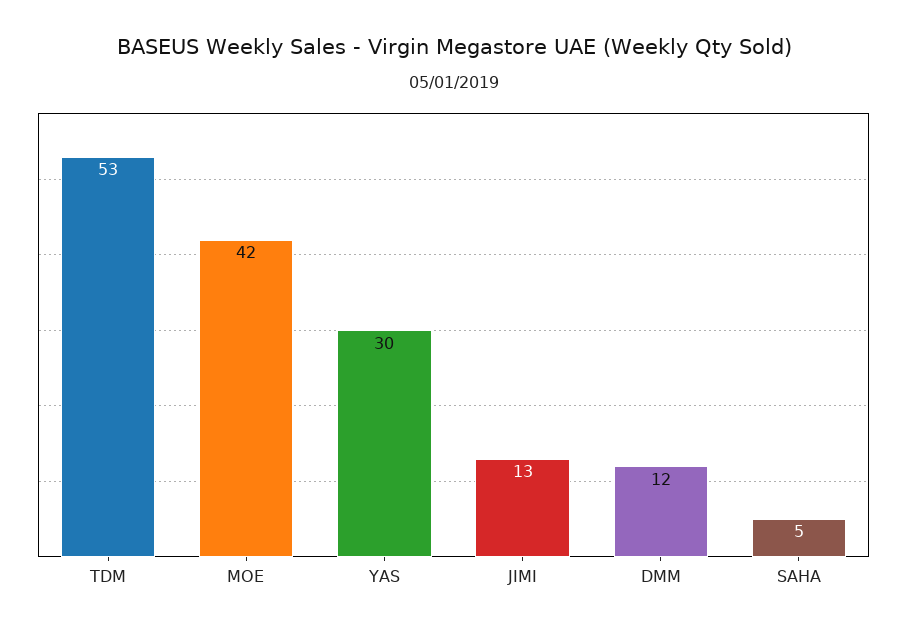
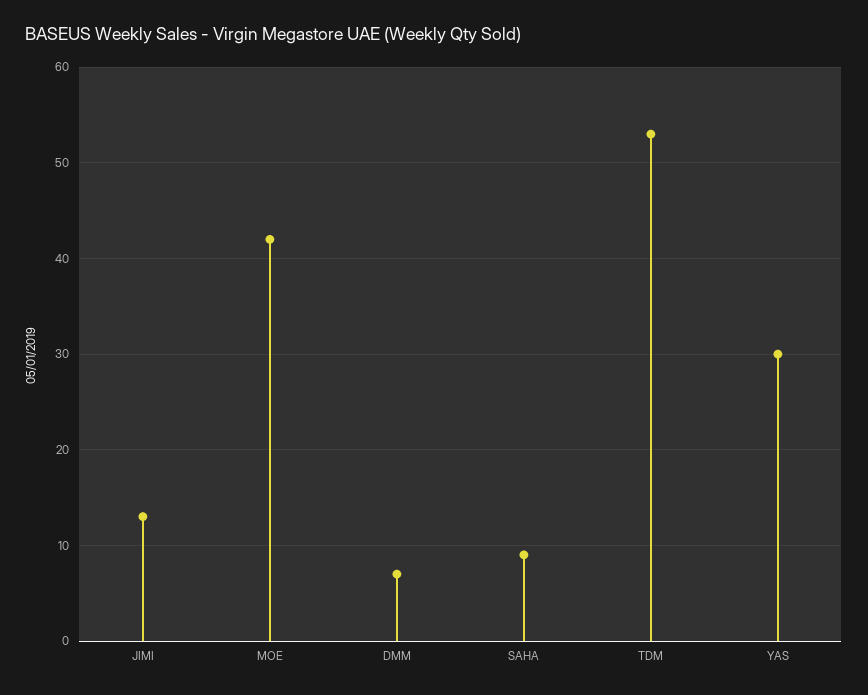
  {
    "TDM": 53,
    "MOE": 42,
    "YAS": 30,
    "JIMI": 13,
-   "DMM": 12,
+   "DMM": 7,
-   "SAHA": 5
+   "SAHA": 9
  }

